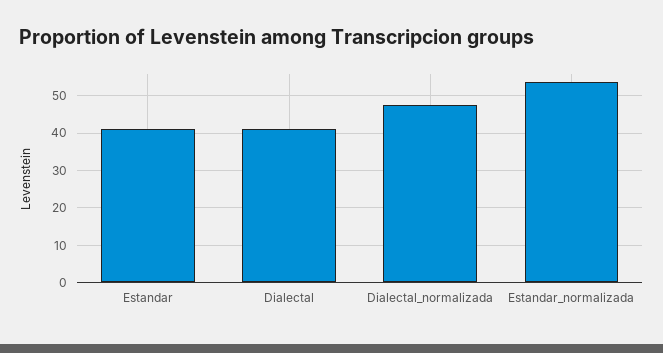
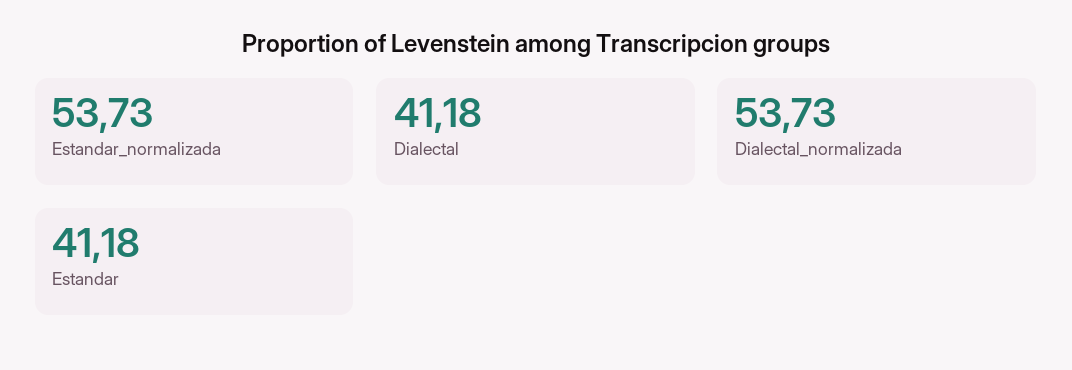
  {
    "Estandar": 41.18,
    "Dialectal": 41.18,
-   "Dialectal_normalizada": 48,
+   "Dialectal_normalizada": 53.73,
    "Estandar_normalizada": 53.73
  }

